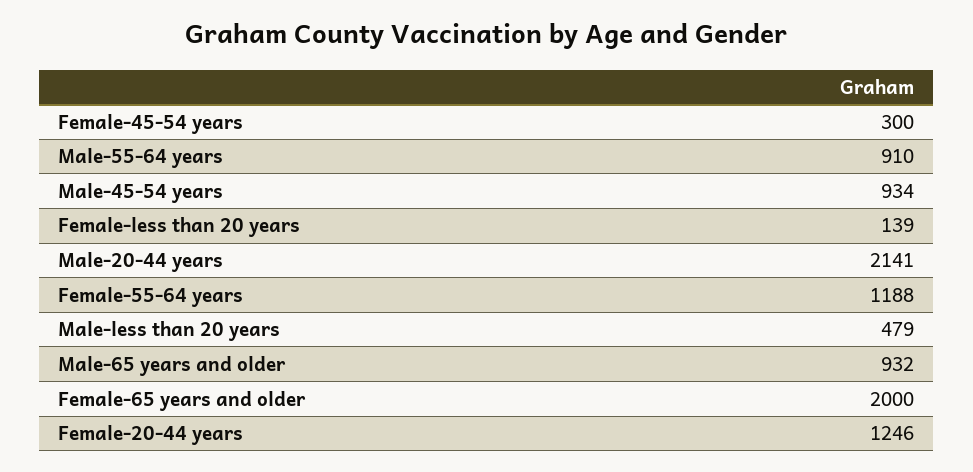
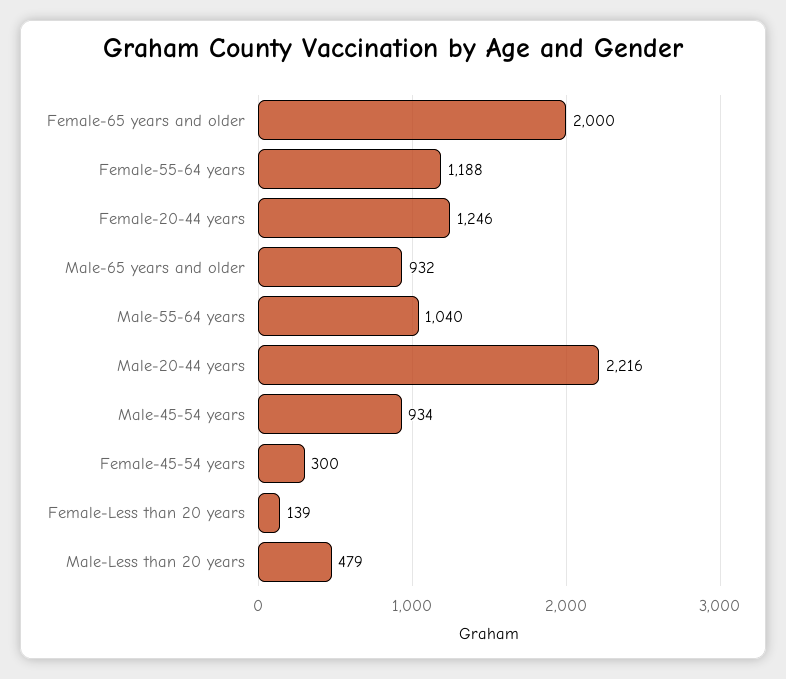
  {
    "Female-45-54 years": 300,
-   "Male-55-64 years": 910,
+   "Male-55-64 years": 1040,
    "Male-45-54 years": 934,
    "Female-less than 20 years": 139,
-   "Male-20-44 years": 2141,
+   "Male-20-44 years": 2216,
    "Female-55-64 years": 1188,
    "Male-less than 20 years": 479,
    "Male-65 years and older": 932,
    "Female-65 years and older": 2000,
    "Female-20-44 years": 1246
  }

